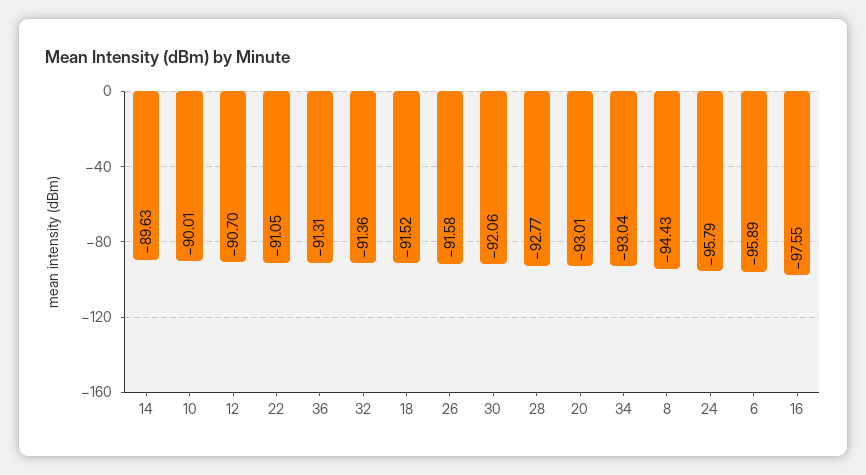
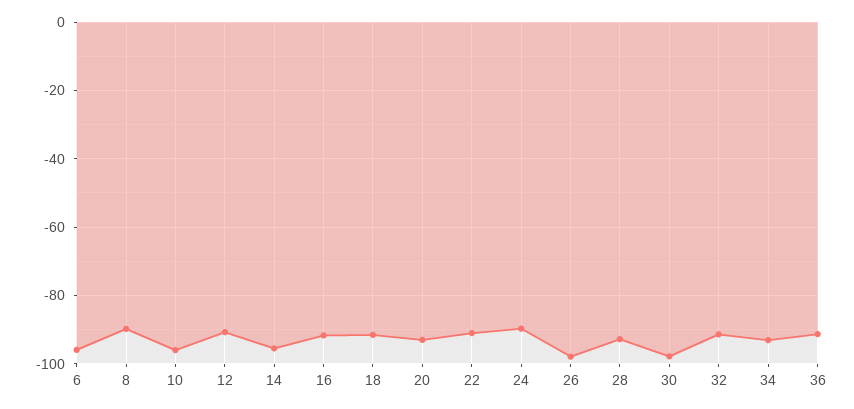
  {
-   "14": -89.63,
+   "14": -96,
-   "10": -90.01,
+   "10": -96,
    "12": -90.7,
    "22": -91.05,
    "36": -91.31,
    "32": -91.36,
    "18": -91.52,
-   "26": -91.58,
+   "26": -98,
-   "30": -92.06,
+   "30": -98,
    "28": -92.77,
    "20": -93.01,
    "34": -93.04,
-   "8": -94.43,
+   "8": -90,
-   "24": -95.79,
+   "24": -90,
    "6": -95.89,
-   "16": -97.55
+   "16": -92
  }

